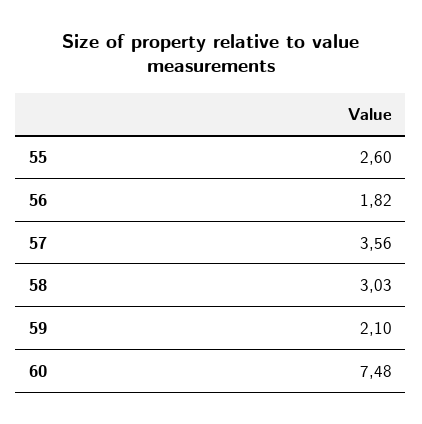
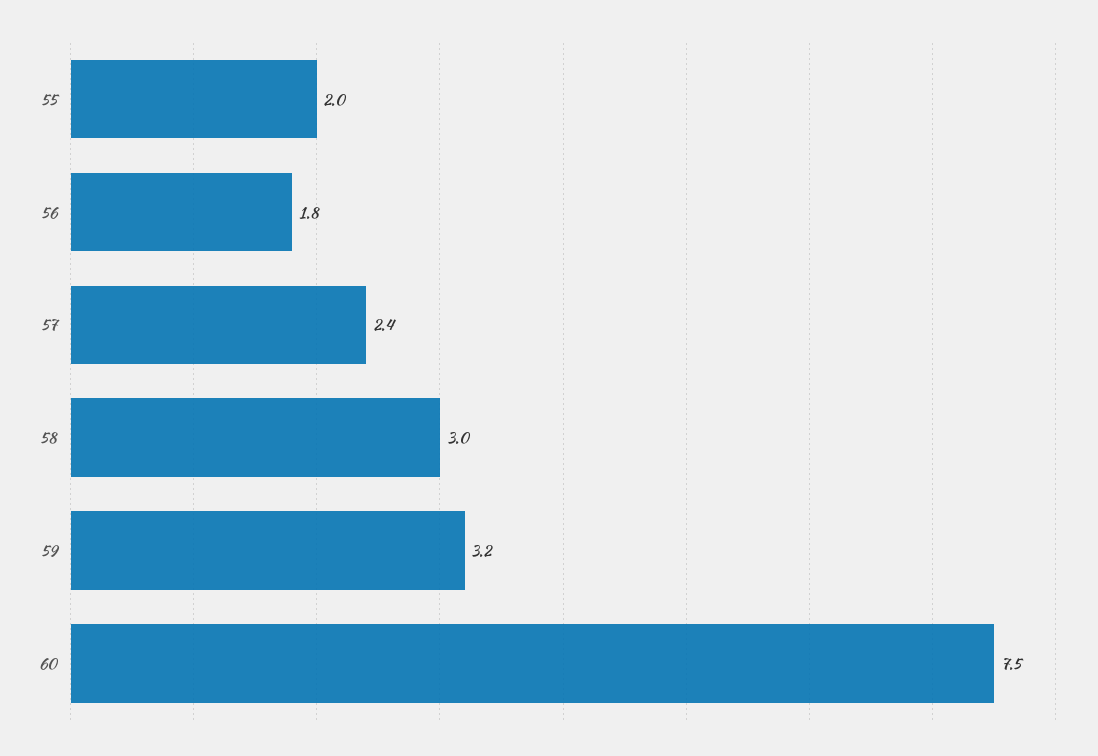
  {
-   "55": 2.6,
+   "55": 2,
    "56": 1.82,
-   "57": 3.56,
+   "57": 2.4,
    "58": 3.03,
-   "59": 2.1,
+   "59": 3.2,
    "60": 7.48
  }

